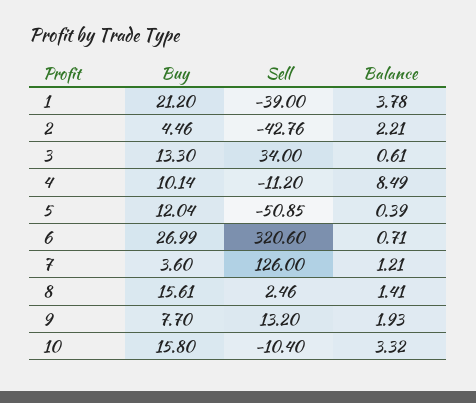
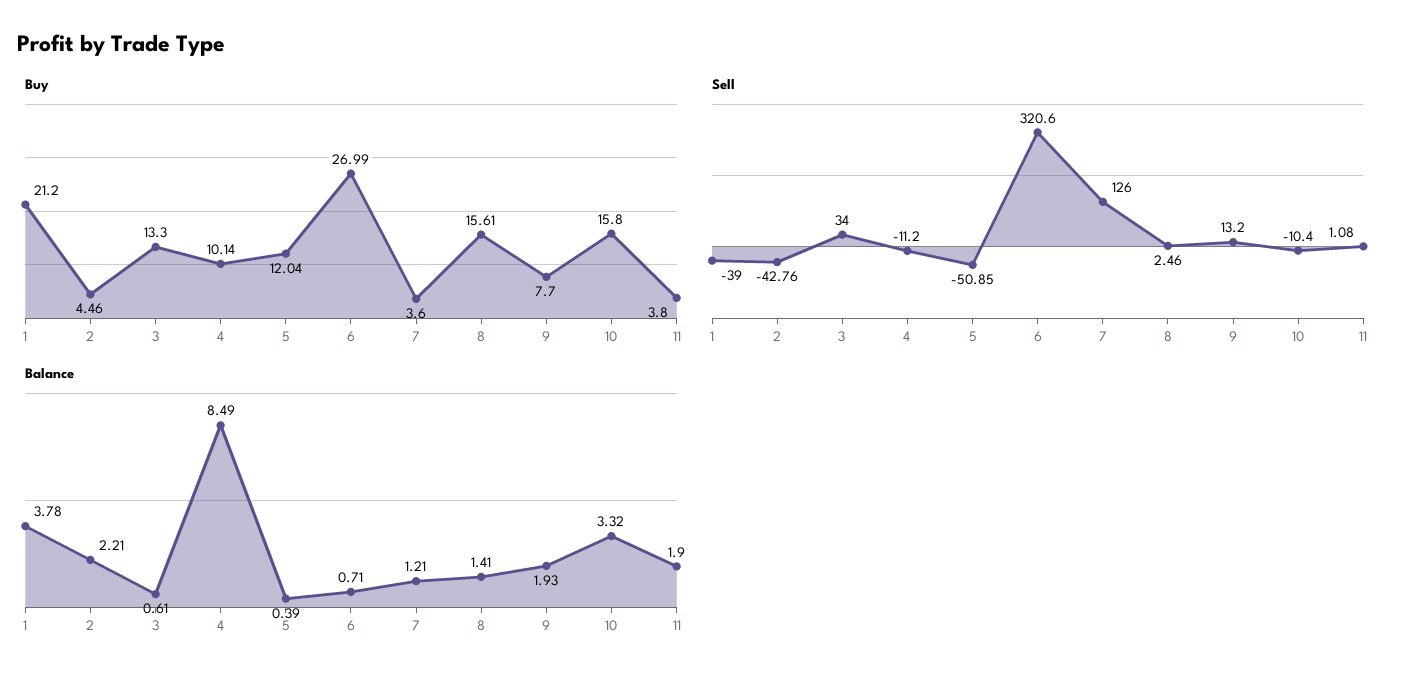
  {
    "Buy": {
      "1": 21.2,
      "2": 4.46,
      "3": 13.3,
      "4": 10.14,
      "5": 12.04,
      "6": 26.99,
      "7": 3.6,
      "8": 15.61,
      "9": 7.7,
-     "10": 15.8
+     "10": 15.8,
+     "11": 3.8
    },
    "Sell": {
      "1": -39,
      "2": -42.76,
      "3": 34,
      "4": -11.2,
      "5": -50.85,
      "6": 320.6,
      "7": 126,
      "8": 2.46,
      "9": 13.2,
-     "10": -10.4
+     "10": -10.4,
+     "11": 1.08
    },
    "Balance": {
      "1": 3.78,
      "2": 2.21,
      "3": 0.61,
      "4": 8.49,
      "5": 0.39,
      "6": 0.71,
      "7": 1.21,
      "8": 1.41,
      "9": 1.93,
-     "10": 3.32
+     "10": 3.32,
+     "11": 1.9
    }
  }

